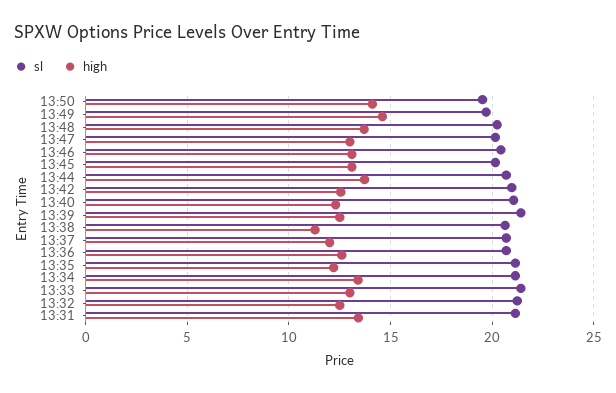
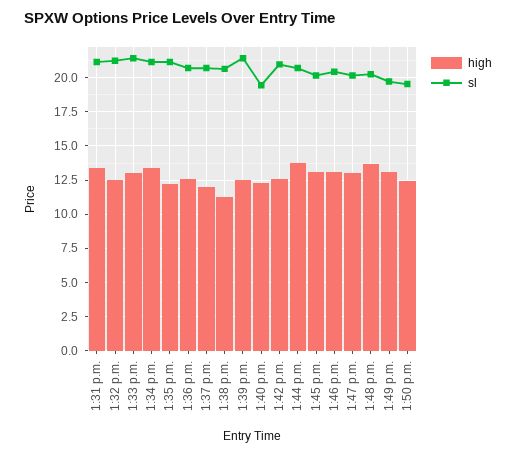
  {
    "sl": {
      "13:50": 19.5,
      "13:49": 19.5,
      "13:48": 20.5,
      "13:47": 20,
      "13:46": 20.5,
      "13:45": 20,
      "13:44": 20.5,
      "13:42": 21,
-     "13:40": 21,
+     "13:40": 19.5,
      "13:39": 21.5,
      "13:38": 20.5,
      "13:37": 20.5,
      "13:36": 20.5,
      "13:35": 21,
      "13:34": 21,
      "13:33": 21.5,
      "13:32": 21,
      "13:31": 21
    },
    "high": {
-     "13:50": 14,
+     "13:50": 12.5,
-     "13:49": 14.5,
+     "13:49": 13,
      "13:48": 13.5,
      "13:47": 13,
      "13:46": 13,
      "13:45": 13,
      "13:44": 13.5,
      "13:42": 12.5,
      "13:40": 12.5,
      "13:39": 12.5,
      "13:38": 11.5,
      "13:37": 12,
      "13:36": 12.5,
      "13:35": 12,
      "13:34": 13.5,
      "13:33": 13,
      "13:32": 12.5,
      "13:31": 13.5
    }
  }

